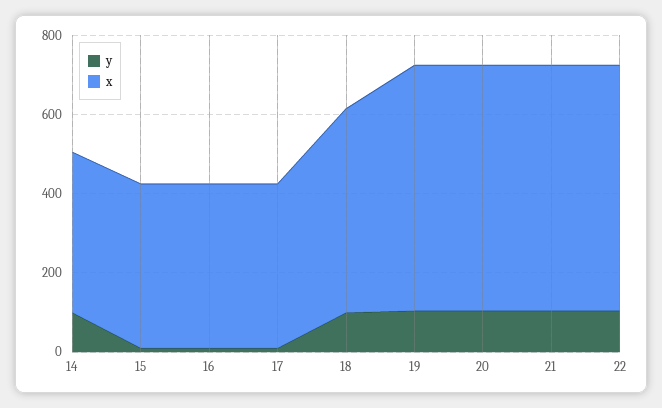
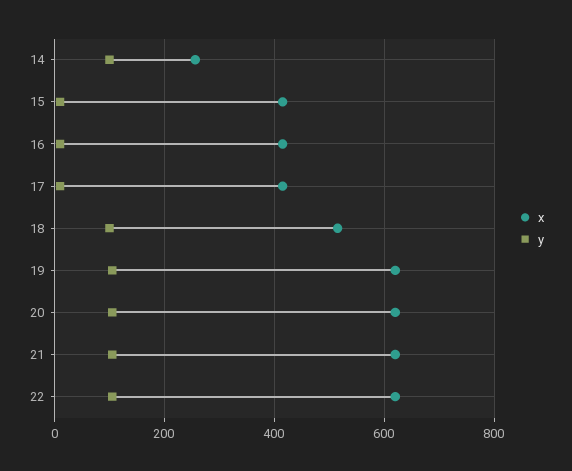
  {
    "y": {
      "14": 100,
      "15": 20,
      "16": 20,
      "17": 20,
      "18": 100,
      "19": 100,
      "20": 100,
      "21": 100,
      "22": 100
    },
    "x": {
-     "14": 400,
+     "14": 260,
      "15": 420,
      "16": 420,
      "17": 420,
      "18": 520,
      "19": 620,
      "20": 620,
      "21": 620,
      "22": 620
    }
  }

